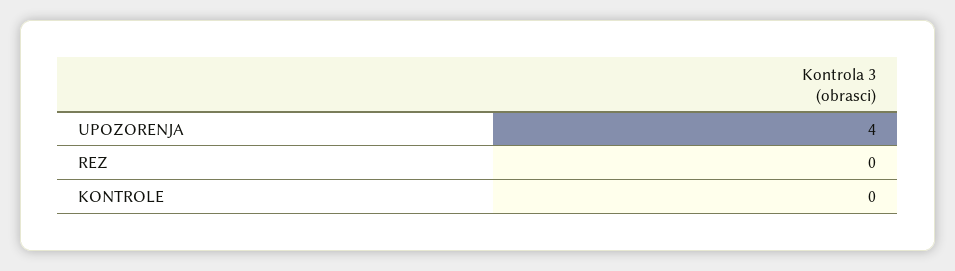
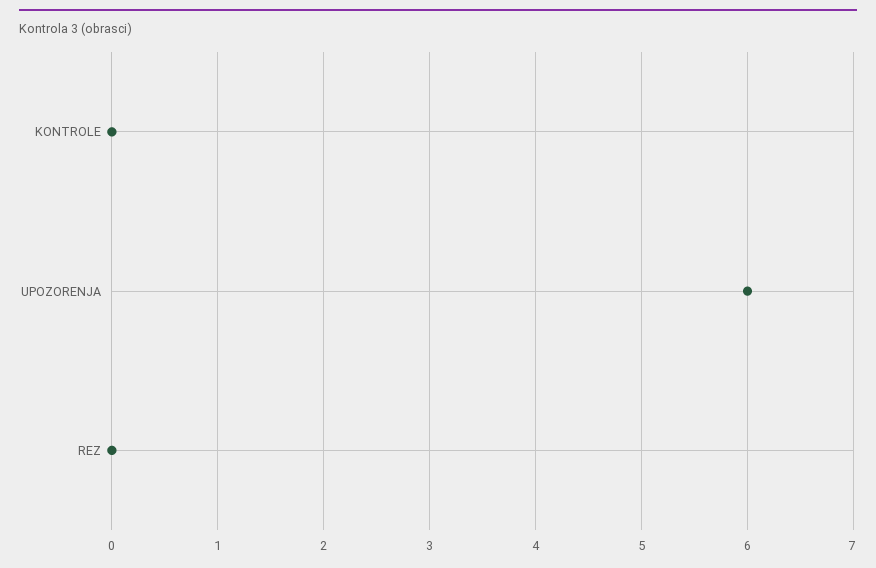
  {
-   "UPOZORENJA": 4,
+   "UPOZORENJA": 6,
    "REZ": 0,
    "KONTROLE": 0
  }

